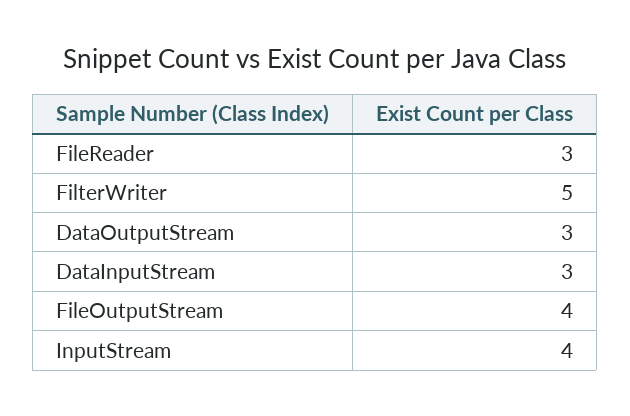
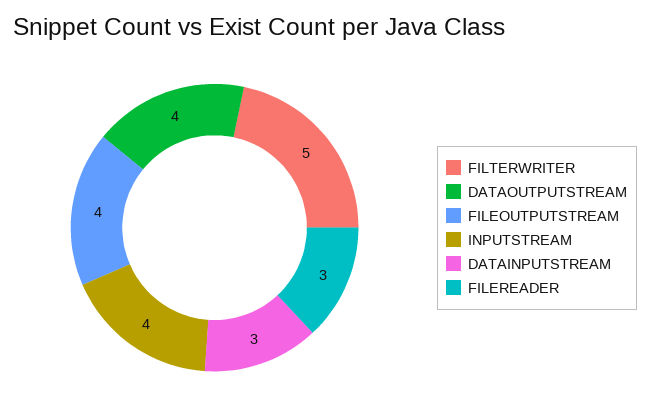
  {
    "FileReader": 3,
    "FilterWriter": 5,
-   "DataOutputStream": 3,
+   "DataOutputStream": 4,
    "DataInputStream": 3,
    "FileOutputStream": 4,
    "InputStream": 4
  }

